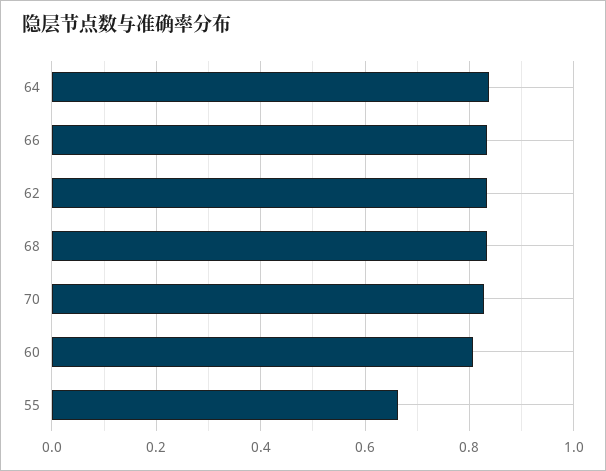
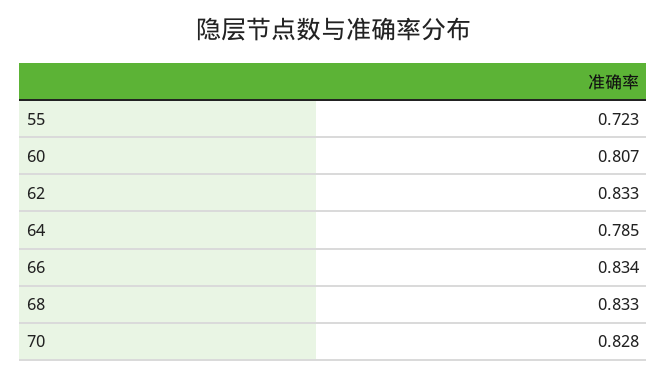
  {
-   "64": 0.84,
+   "64": 0.785,
    "66": 0.834,
    "62": 0.833,
    "68": 0.833,
    "70": 0.828,
    "60": 0.807,
-   "55": 0.66
+   "55": 0.723
  }

